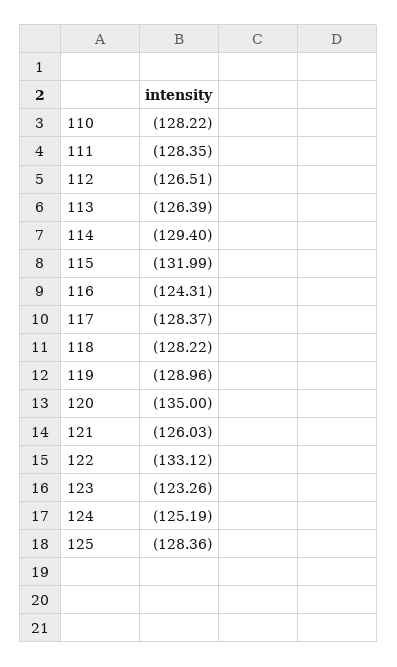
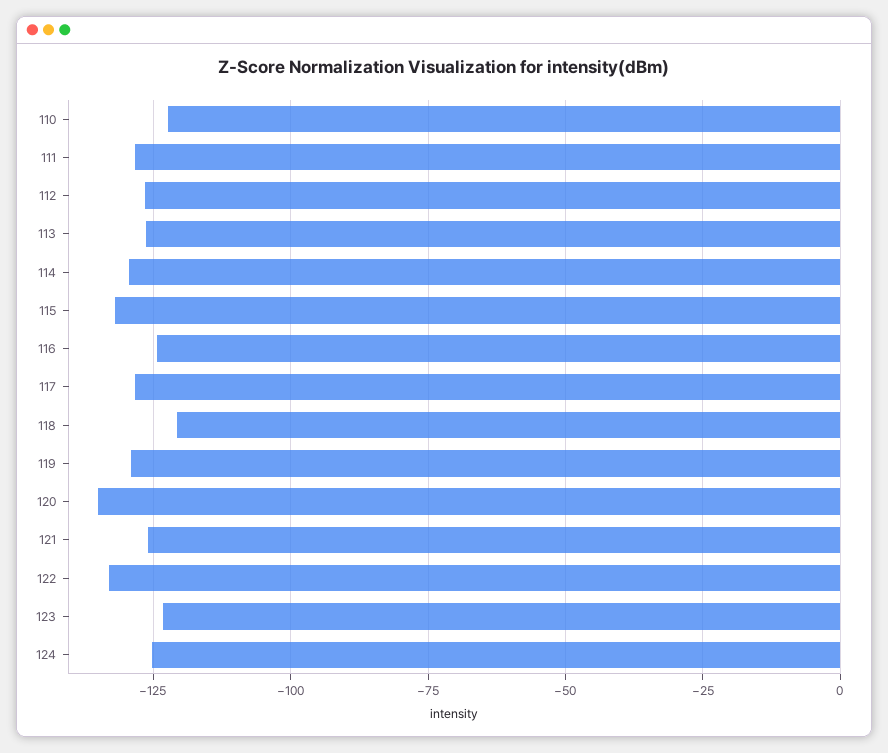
  {
-   "110": -128.22,
+   "110": -122.5,
    "111": -128.35,
    "112": -126.51,
    "113": -126.39,
    "114": -129.4,
    "115": -131.99,
    "116": -124.31,
    "117": -128.37,
-   "118": -128.22,
+   "118": -120,
    "119": -128.96,
    "120": -135,
    "121": -126.03,
    "122": -133.12,
    "123": -123.26,
-   "124": -125.19,
+   "124": -125.19
-   "125": -128.36
  }

